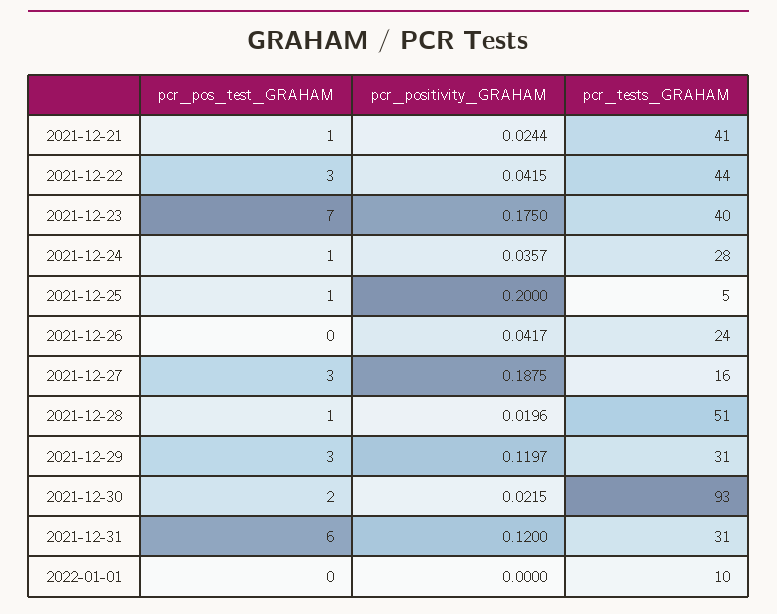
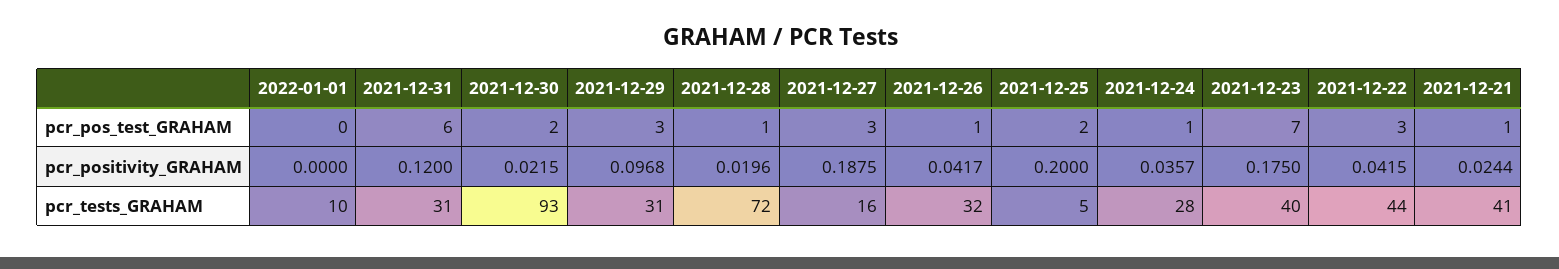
  {
    "pcr_pos_test_GRAHAM": {
      "2021-12-21": 1,
      "2021-12-22": 3,
      "2021-12-23": 7,
      "2021-12-24": 1,
-     "2021-12-25": 1,
+     "2021-12-25": 2,
-     "2021-12-26": 0,
+     "2021-12-26": 1,
      "2021-12-27": 3,
      "2021-12-28": 1,
      "2021-12-29": 3,
      "2021-12-30": 2,
      "2021-12-31": 6,
      "2022-01-01": 0
    },
    "pcr_positivity_GRAHAM": {
      "2021-12-21": 0.0244,
      "2021-12-22": 0.0415,
      "2021-12-23": 0.175,
      "2021-12-24": 0.0357,
      "2021-12-25": 0.2,
      "2021-12-26": 0.0417,
      "2021-12-27": 0.1875,
      "2021-12-28": 0.0196,
-     "2021-12-29": 0.1197,
+     "2021-12-29": 0.0968,
      "2021-12-30": 0.0215,
      "2021-12-31": 0.12,
      "2022-01-01": 0
    },
    "pcr_tests_GRAHAM": {
      "2021-12-21": 41,
      "2021-12-22": 44,
      "2021-12-23": 40,
      "2021-12-24": 28,
      "2021-12-25": 5,
-     "2021-12-26": 24,
+     "2021-12-26": 32,
      "2021-12-27": 16,
-     "2021-12-28": 51,
+     "2021-12-28": 72,
      "2021-12-29": 31,
      "2021-12-30": 93,
      "2021-12-31": 31,
      "2022-01-01": 10
    }
  }

